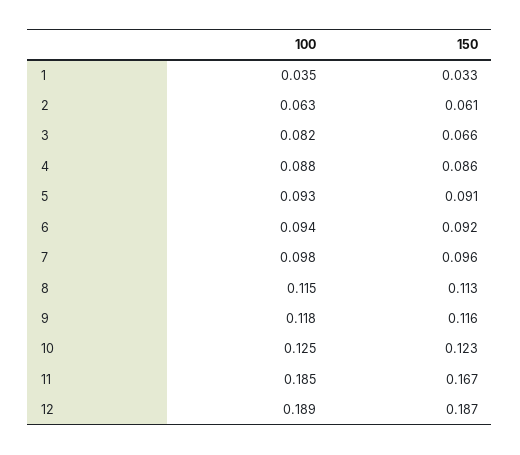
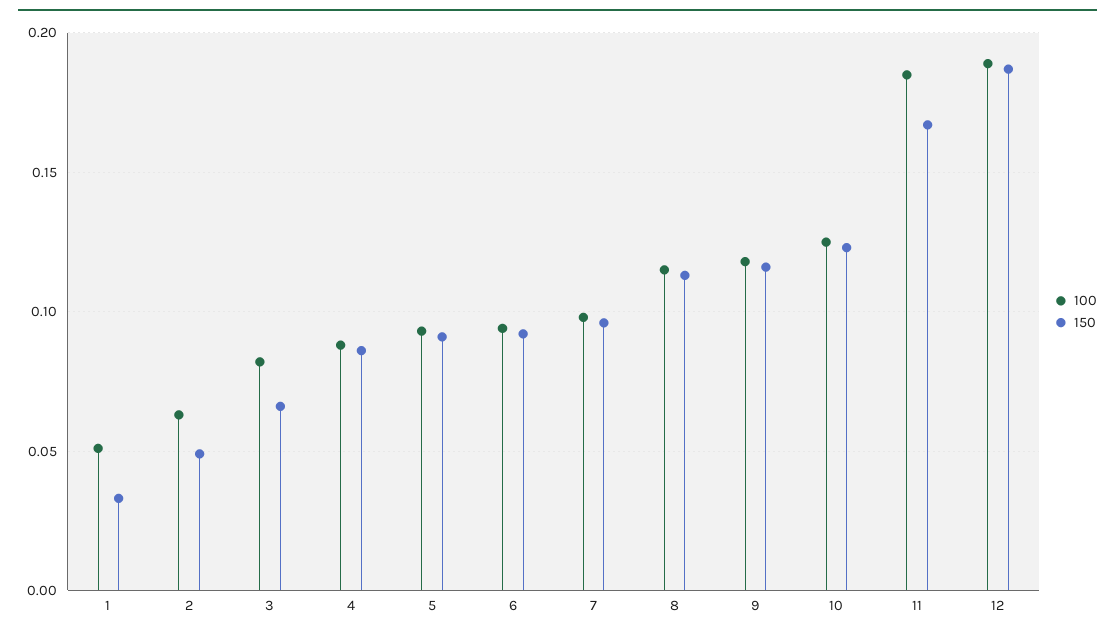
  {
    "100": {
-     "1": 0.035,
+     "1": 0.05,
      "2": 0.063,
      "3": 0.082,
      "4": 0.088,
      "5": 0.093,
      "6": 0.094,
      "7": 0.098,
      "8": 0.115,
      "9": 0.118,
      "10": 0.125,
      "11": 0.185,
      "12": 0.189
    },
    "150": {
      "1": 0.033,
-     "2": 0.061,
+     "2": 0.05,
      "3": 0.066,
      "4": 0.086,
      "5": 0.091,
      "6": 0.092,
      "7": 0.096,
      "8": 0.113,
      "9": 0.116,
      "10": 0.123,
      "11": 0.167,
      "12": 0.187
    }
  }

